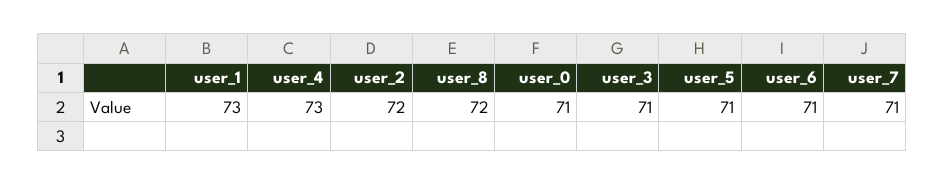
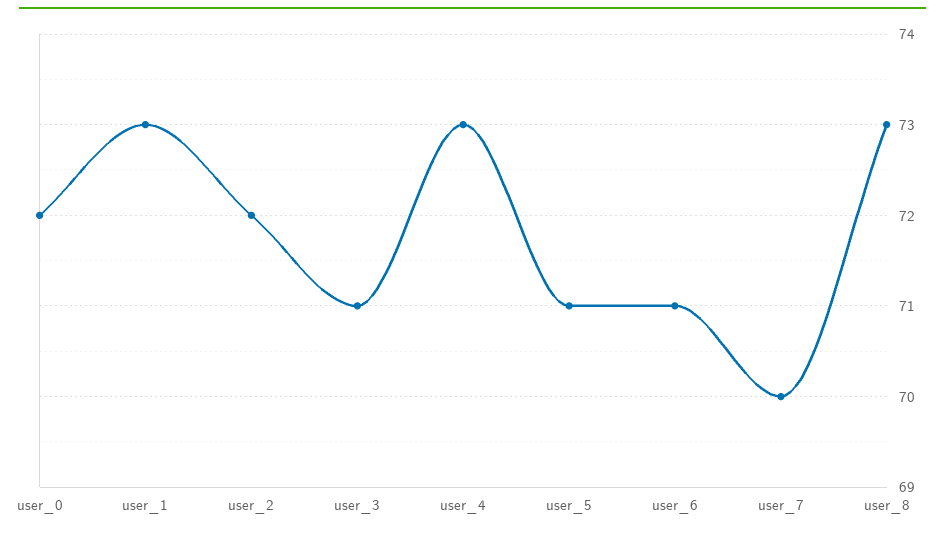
  {
    "user_1": 73,
    "user_4": 73,
    "user_2": 72,
-   "user_8": 72,
+   "user_8": 73,
-   "user_0": 71,
+   "user_0": 72,
    "user_3": 71,
    "user_5": 71,
    "user_6": 71,
-   "user_7": 71
+   "user_7": 70
  }

